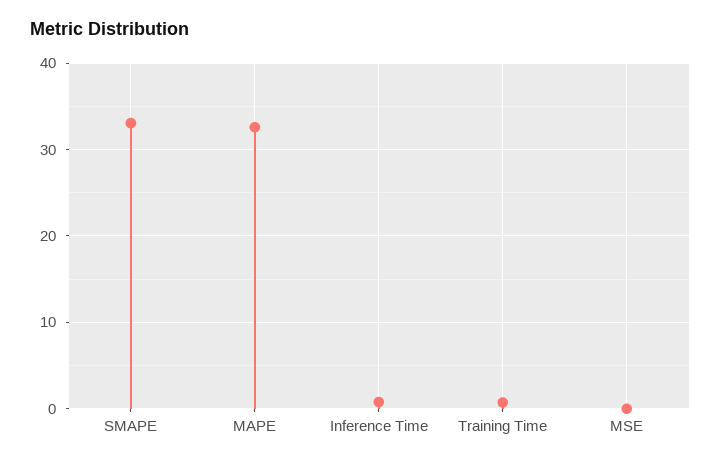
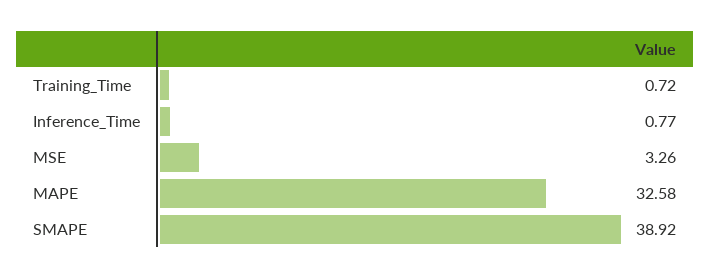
  {
-   "SMAPE": 33,
+   "SMAPE": 38.92,
    "MAPE": 32.58,
    "Inference Time": 0.77,
    "Training Time": 0.72,
-   "MSE": 0
+   "MSE": 3.26
  }

